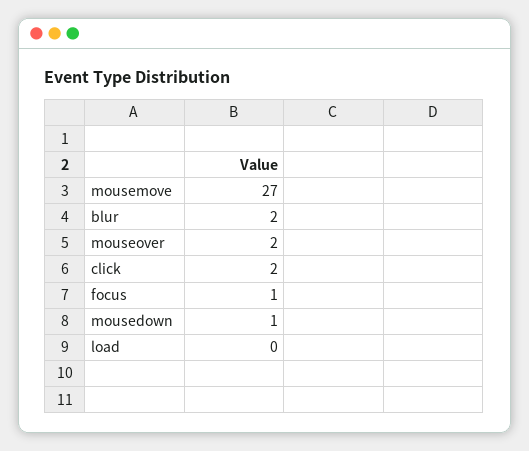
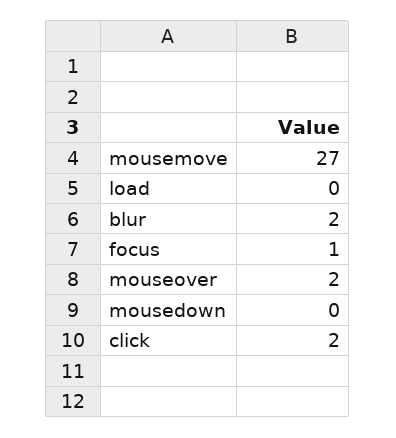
  {
    "mousemove": 27,
    "blur": 2,
    "mouseover": 2,
    "click": 2,
    "focus": 1,
-   "mousedown": 1,
+   "mousedown": 0,
    "load": 0
  }

